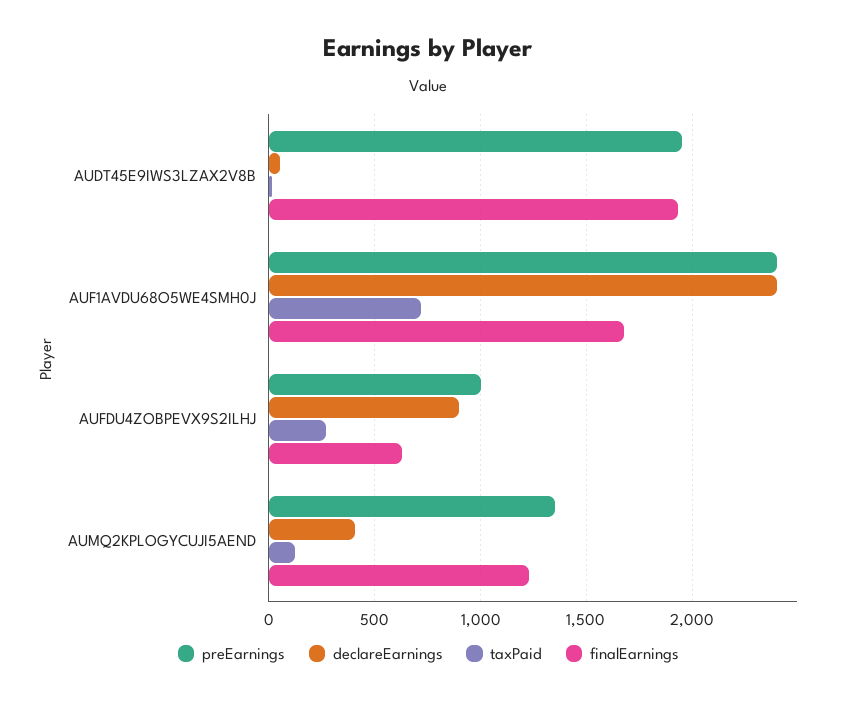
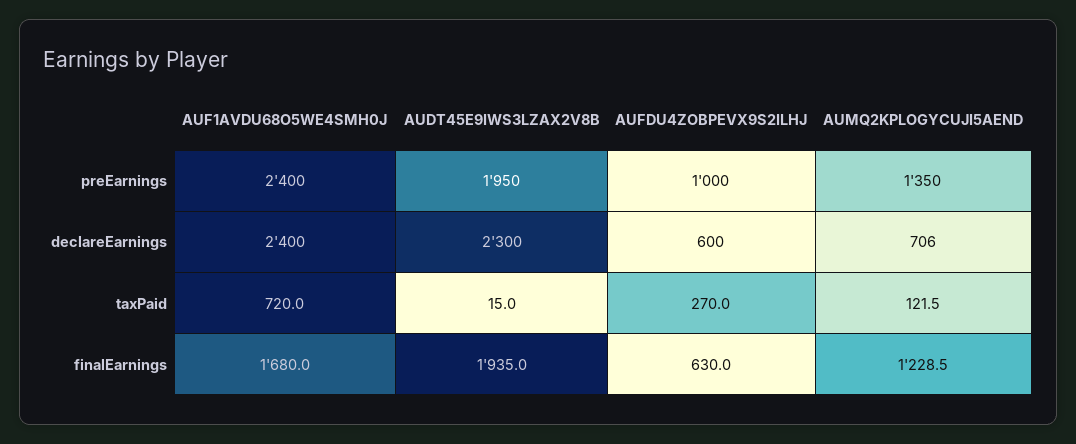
  {
    "preEarnings": {
      "AUDT45E9IWS3LZAX2V8B": 1950,
      "AUF1AVDU68O5WE4SMH0J": 2400,
      "AUFDU4ZOBPEVX9S2ILHJ": 1000,
      "AUMQ2KPLOGYCUJI5AEND": 1350
    },
    "declareEarnings": {
-     "AUDT45E9IWS3LZAX2V8B": 50,
+     "AUDT45E9IWS3LZAX2V8B": 2300,
      "AUF1AVDU68O5WE4SMH0J": 2400,
-     "AUFDU4ZOBPEVX9S2ILHJ": 900,
+     "AUFDU4ZOBPEVX9S2ILHJ": 600,
-     "AUMQ2KPLOGYCUJI5AEND": 400
+     "AUMQ2KPLOGYCUJI5AEND": 706
    },
    "taxPaid": {
      "AUDT45E9IWS3LZAX2V8B": 15,
      "AUF1AVDU68O5WE4SMH0J": 720,
      "AUFDU4ZOBPEVX9S2ILHJ": 270,
      "AUMQ2KPLOGYCUJI5AEND": 121.5
    },
    "finalEarnings": {
      "AUDT45E9IWS3LZAX2V8B": 1935,
      "AUF1AVDU68O5WE4SMH0J": 1680,
      "AUFDU4ZOBPEVX9S2ILHJ": 630,
      "AUMQ2KPLOGYCUJI5AEND": 1228.5
    }
  }

